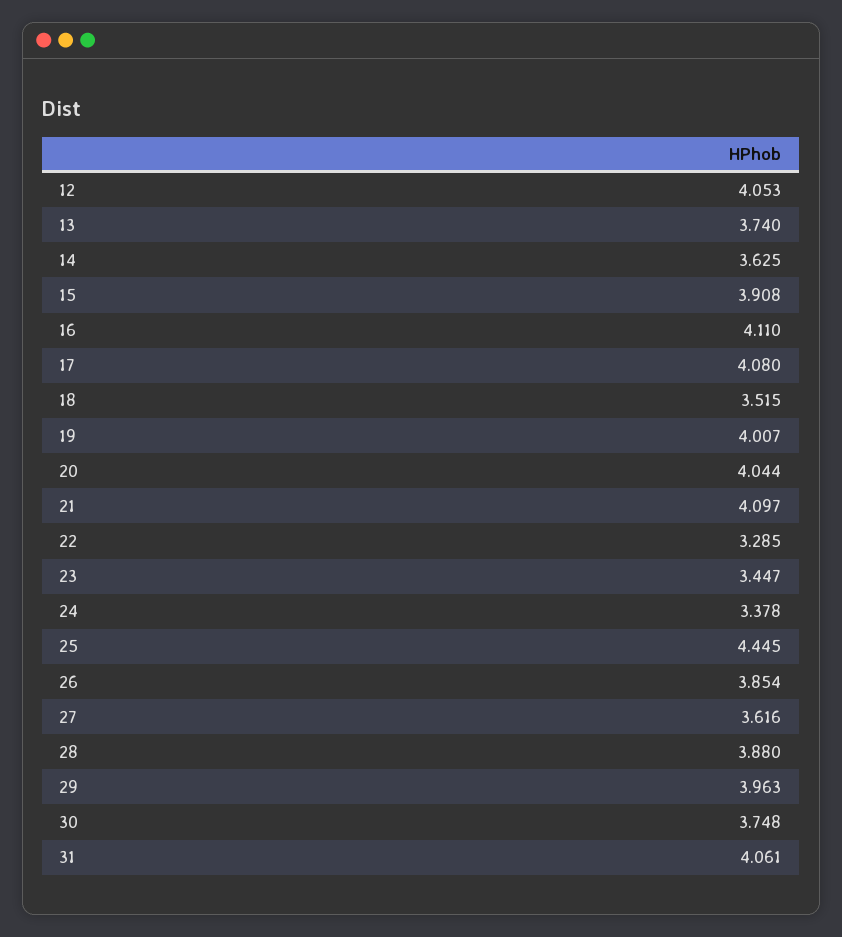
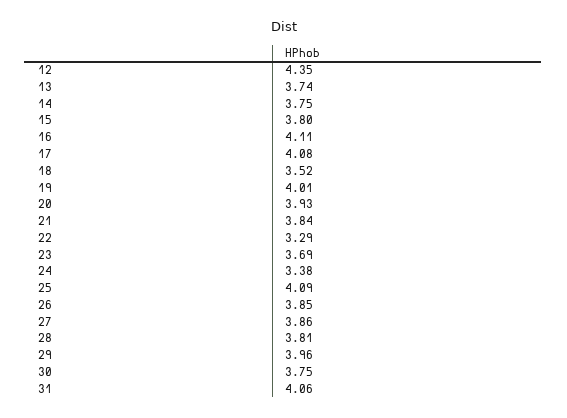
  {
-   "12": 4.053,
+   "12": 4.35,
    "13": 3.74,
-   "14": 3.625,
+   "14": 3.75,
-   "15": 3.908,
+   "15": 3.8,
    "16": 4.11,
    "17": 4.08,
    "18": 3.515,
    "19": 4.007,
-   "20": 4.044,
+   "20": 3.93,
-   "21": 4.097,
+   "21": 3.84,
    "22": 3.285,
-   "23": 3.447,
+   "23": 3.69,
    "24": 3.378,
-   "25": 4.445,
+   "25": 4.09,
    "26": 3.854,
-   "27": 3.616,
+   "27": 3.86,
-   "28": 3.88,
+   "28": 3.81,
    "29": 3.963,
    "30": 3.748,
    "31": 4.061
  }

